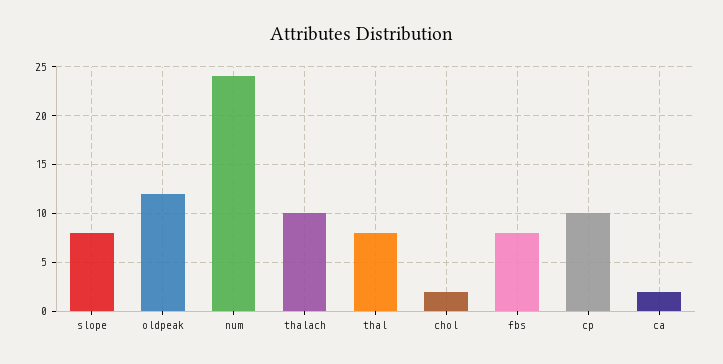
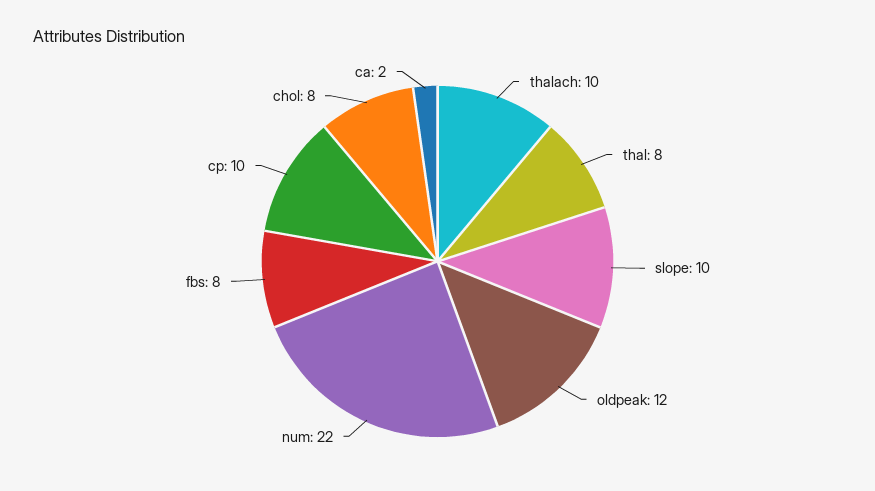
  {
-   "slope": 8,
+   "slope": 10,
    "oldpeak": 12,
-   "num": 24,
+   "num": 22,
    "thalach": 10,
    "thal": 8,
-   "chol": 2,
+   "chol": 8,
    "fbs": 8,
    "cp": 10,
    "ca": 2
  }

